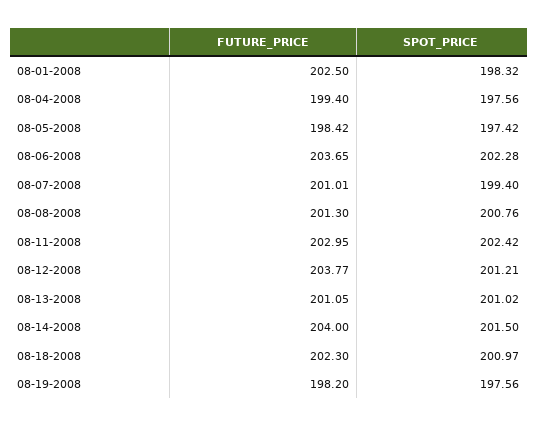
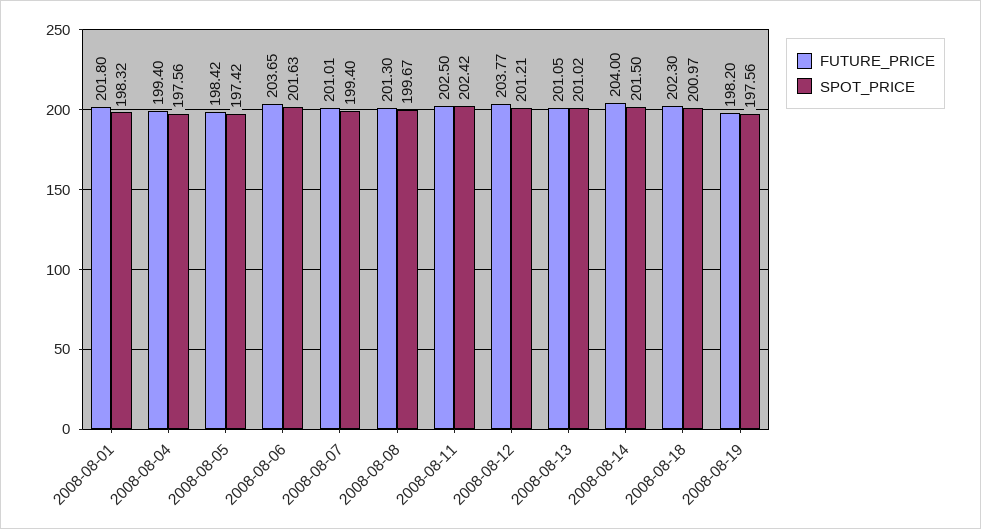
  {
    "FUTURE_PRICE": {
-     "08-01-2008": 202.5,
+     "08-01-2008": 201.8,
      "08-04-2008": 199.4,
      "08-05-2008": 198.42,
      "08-06-2008": 203.65,
      "08-07-2008": 201.01,
      "08-08-2008": 201.3,
-     "08-11-2008": 202.95,
+     "08-11-2008": 202.5,
      "08-12-2008": 203.77,
      "08-13-2008": 201.05,
      "08-14-2008": 204,
      "08-18-2008": 202.3,
      "08-19-2008": 198.2
    },
    "SPOT_PRICE": {
      "08-01-2008": 198.32,
      "08-04-2008": 197.56,
      "08-05-2008": 197.42,
-     "08-06-2008": 202.28,
+     "08-06-2008": 201.63,
      "08-07-2008": 199.4,
-     "08-08-2008": 200.76,
+     "08-08-2008": 199.67,
      "08-11-2008": 202.42,
      "08-12-2008": 201.21,
      "08-13-2008": 201.02,
      "08-14-2008": 201.5,
      "08-18-2008": 200.97,
      "08-19-2008": 197.56
    }
  }

